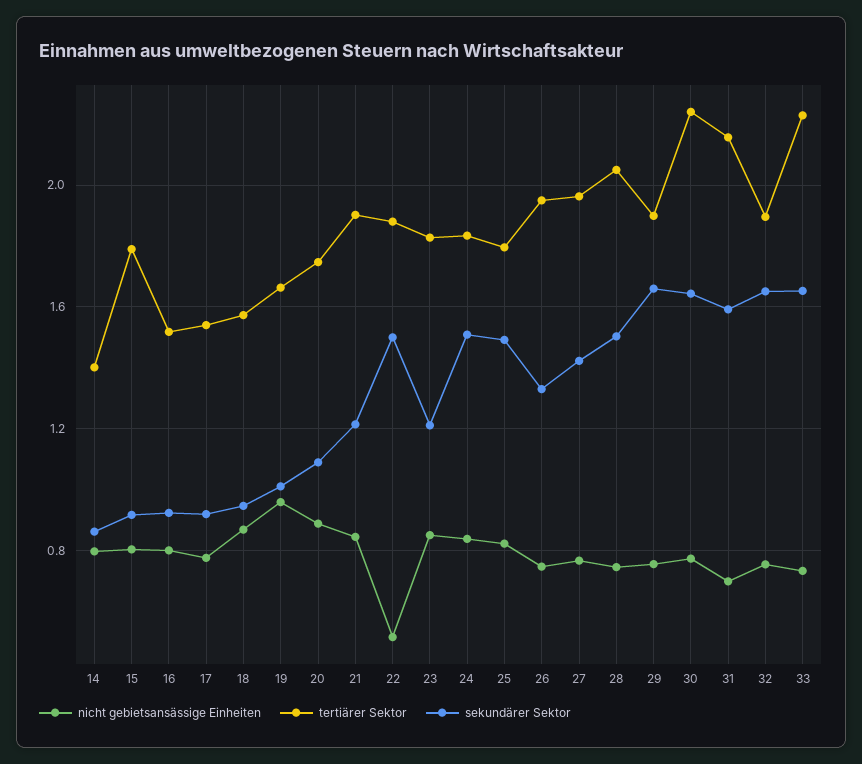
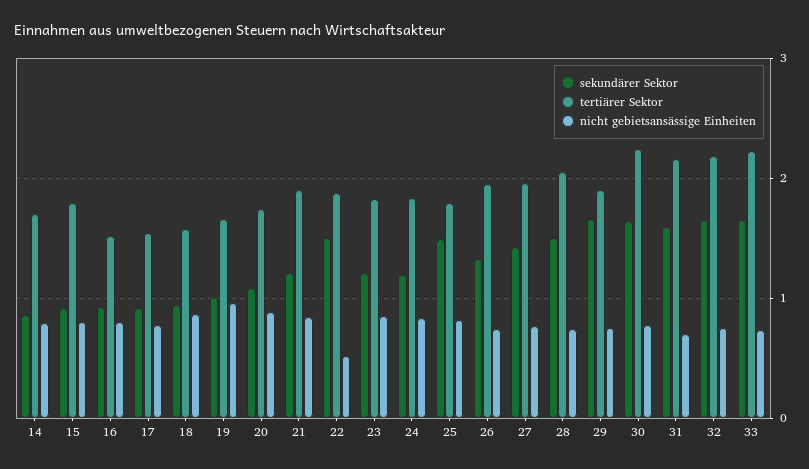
  {
    "nicht gebietsansässige Einheiten": {
      "14": 0.8,
      "15": 0.8,
      "16": 0.8,
      "17": 0.8,
      "18": 0.85,
      "19": 0.95,
      "20": 0.9,
      "21": 0.85,
      "22": 0.5,
      "23": 0.85,
      "24": 0.85,
      "25": 0.8,
      "26": 0.75,
      "27": 0.75,
      "28": 0.75,
      "29": 0.75,
      "30": 0.75,
      "31": 0.7,
      "32": 0.75,
      "33": 0.75
    },
    "tertiärer Sektor": {
-     "14": 1.4,
+     "14": 1.7,
      "15": 1.8,
      "16": 1.5,
      "17": 1.55,
      "18": 1.55,
      "19": 1.65,
      "20": 1.75,
      "21": 1.9,
      "22": 1.9,
      "23": 1.85,
      "24": 1.85,
      "25": 1.8,
      "26": 1.95,
      "27": 1.95,
      "28": 2.05,
      "29": 1.9,
      "30": 2.25,
      "31": 2.15,
-     "32": 1.9,
+     "32": 2.2,
      "33": 2.25
    },
    "sekundärer Sektor": {
      "14": 0.85,
      "15": 0.9,
      "16": 0.9,
      "17": 0.9,
      "18": 0.95,
      "19": 1,
      "20": 1.1,
      "21": 1.2,
      "22": 1.5,
      "23": 1.2,
-     "24": 1.5,
+     "24": 1.2,
      "25": 1.5,
      "26": 1.35,
      "27": 1.4,
      "28": 1.5,
      "29": 1.65,
      "30": 1.65,
      "31": 1.6,
      "32": 1.65,
      "33": 1.65
    }
  }

